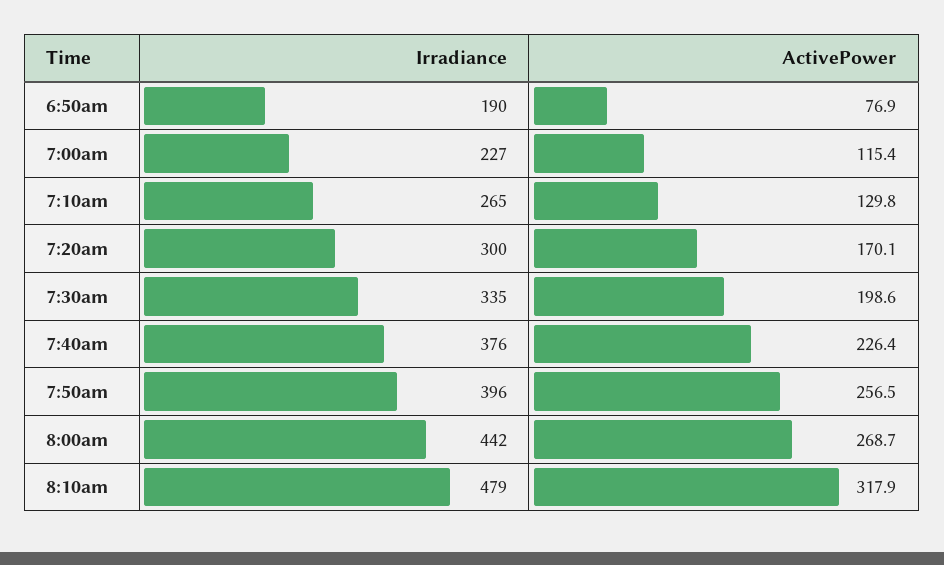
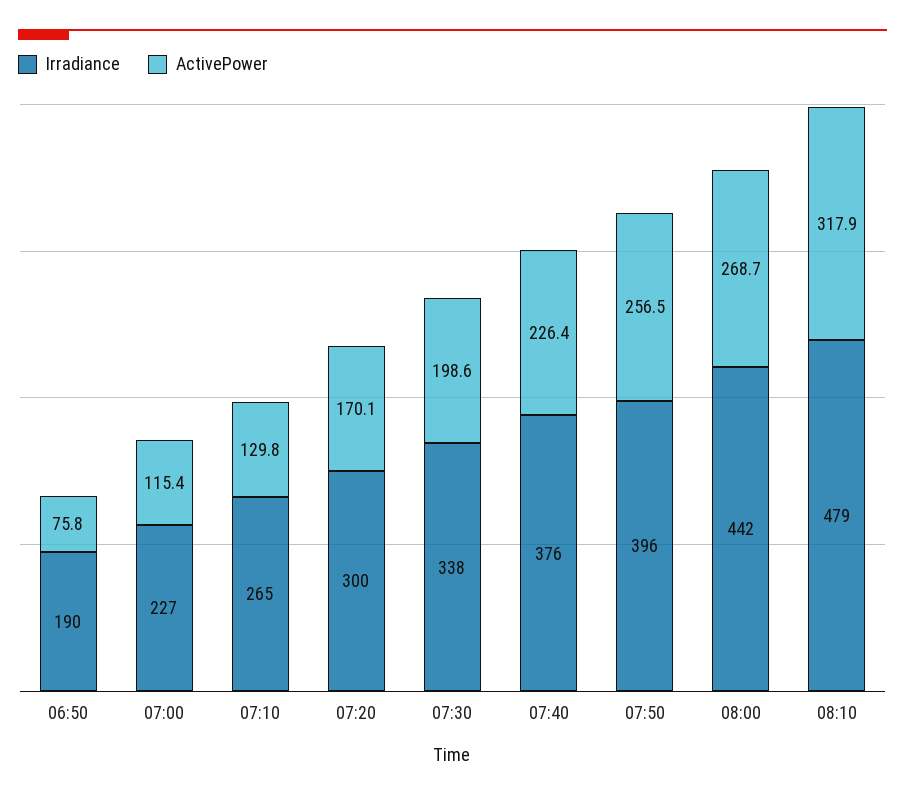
  {
    "Irradiance": {
      "6:50am": 190,
      "7:00am": 227,
      "7:10am": 265,
      "7:20am": 300,
-     "7:30am": 335,
+     "7:30am": 338,
      "7:40am": 376,
      "7:50am": 396,
      "8:00am": 442,
      "8:10am": 479
    },
    "ActivePower": {
-     "6:50am": 76.9,
+     "6:50am": 75.8,
      "7:00am": 115.4,
      "7:10am": 129.8,
      "7:20am": 170.1,
      "7:30am": 198.6,
      "7:40am": 226.4,
      "7:50am": 256.5,
      "8:00am": 268.7,
      "8:10am": 317.9
    }
  }

